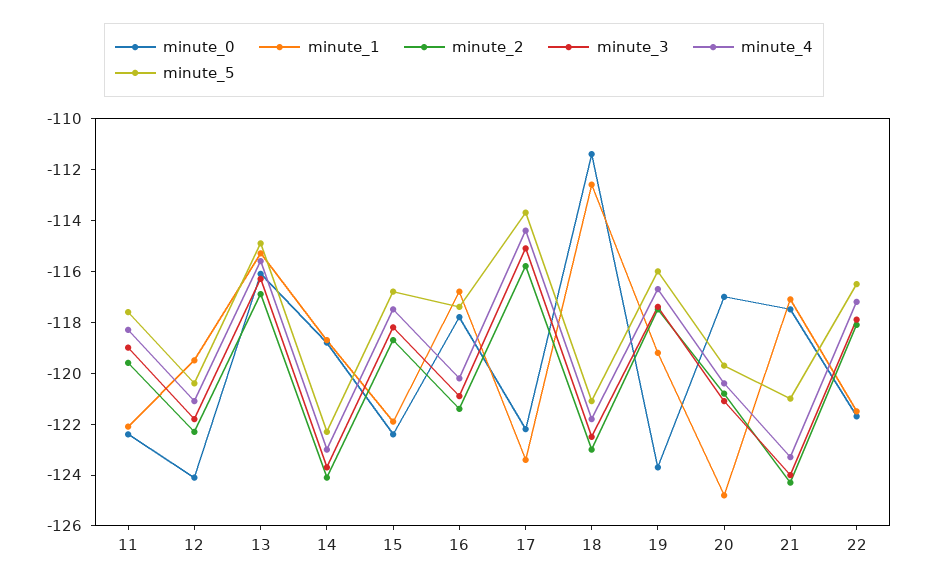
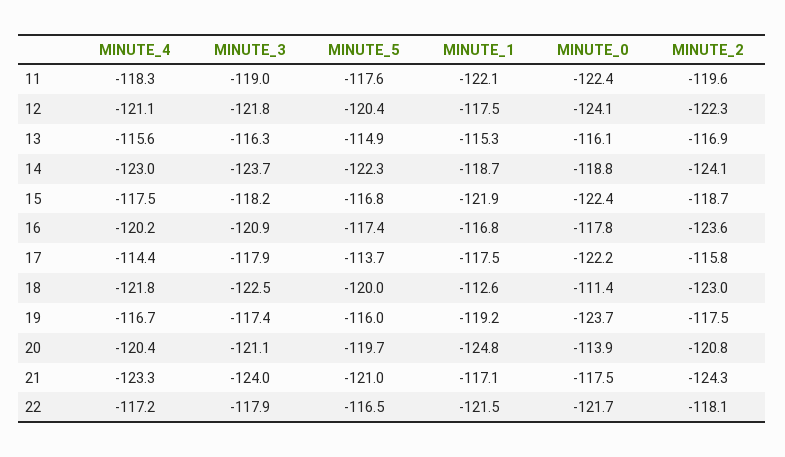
  {
    "minute_0": {
      "11": -122.4,
      "12": -124.1,
      "13": -116.1,
      "14": -118.8,
      "15": -122.4,
      "16": -117.8,
      "17": -122.2,
      "18": -111.4,
      "19": -123.7,
-     "20": -117,
+     "20": -113.9,
      "21": -117.5,
      "22": -121.7
    },
    "minute_1": {
      "11": -122.1,
-     "12": -119.5,
+     "12": -117.5,
      "13": -115.3,
      "14": -118.7,
      "15": -121.9,
      "16": -116.8,
-     "17": -123.5,
+     "17": -117.5,
      "18": -112.6,
      "19": -119.2,
      "20": -124.8,
      "21": -117.1,
      "22": -121.5
    },
    "minute_2": {
      "11": -119.6,
      "12": -122.3,
      "13": -116.9,
      "14": -124.1,
      "15": -118.7,
-     "16": -121.5,
+     "16": -123.6,
      "17": -115.8,
      "18": -123,
      "19": -117.5,
      "20": -120.8,
      "21": -124.3,
      "22": -118.1
    },
    "minute_3": {
      "11": -119,
      "12": -121.8,
      "13": -116.3,
      "14": -123.7,
      "15": -118.2,
      "16": -120.9,
-     "17": -115,
+     "17": -117.9,
      "18": -122.5,
      "19": -117.4,
      "20": -121.1,
      "21": -124,
      "22": -117.9
    },
    "minute_4": {
      "11": -118.3,
      "12": -121.1,
      "13": -115.6,
      "14": -123,
      "15": -117.5,
      "16": -120.2,
      "17": -114.4,
      "18": -121.8,
      "19": -116.7,
      "20": -120.4,
      "21": -123.3,
      "22": -117.2
    },
    "minute_5": {
      "11": -117.6,
      "12": -120.4,
      "13": -114.9,
      "14": -122.3,
      "15": -116.8,
      "16": -117.4,
      "17": -113.7,
-     "18": -121,
+     "18": -120,
      "19": -116,
      "20": -119.7,
      "21": -121,
      "22": -116.5
    }
  }

